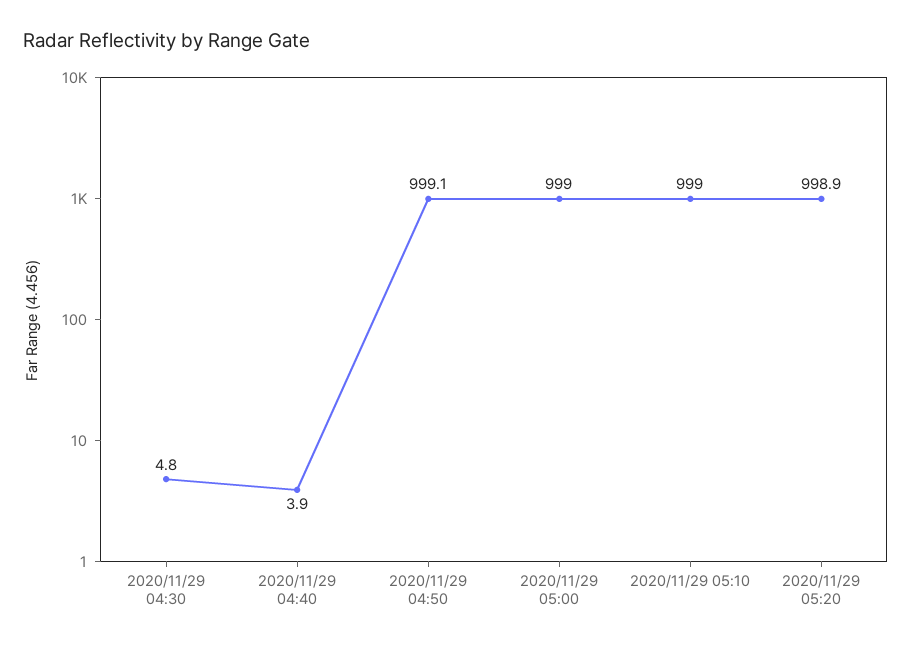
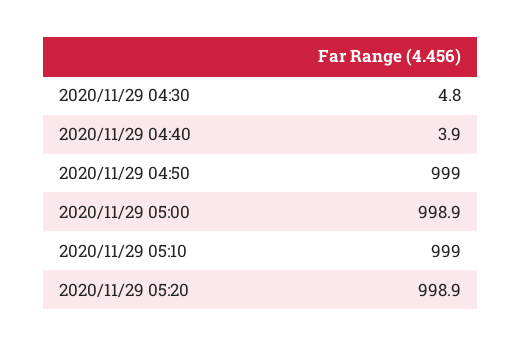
  {
    "2020/11/29 04:30": 4.8,
    "2020/11/29 04:40": 3.9,
-   "2020/11/29 04:50": 999.1,
+   "2020/11/29 04:50": 999,
-   "2020/11/29 05:00": 999,
+   "2020/11/29 05:00": 998.9,
    "2020/11/29 05:10": 999,
    "2020/11/29 05:20": 998.9
  }

